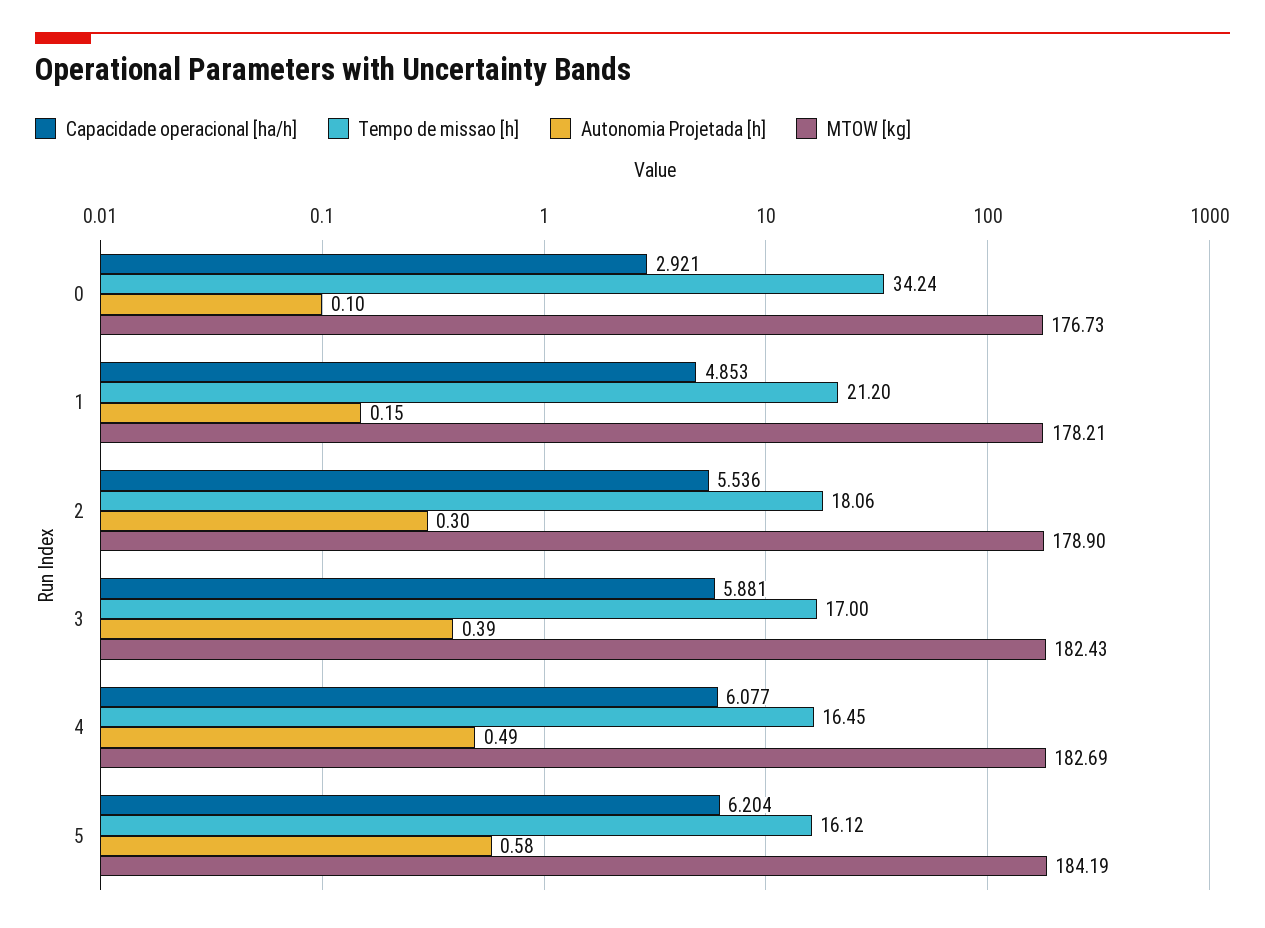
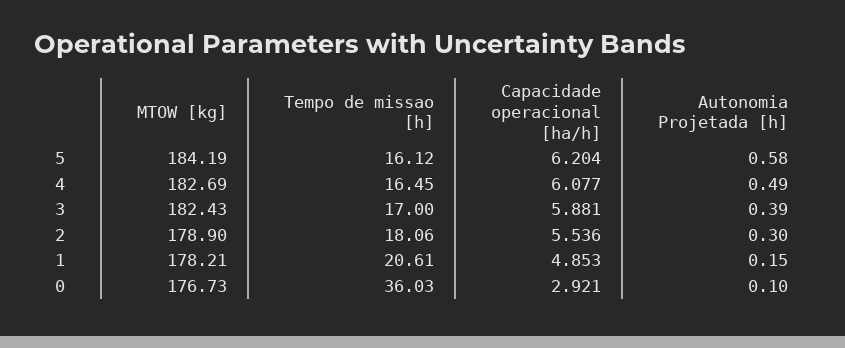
  {
    "Capacidade operacional [ha/h]": {
      "0": 2.921,
      "1": 4.853,
      "2": 5.536,
      "3": 5.881,
      "4": 6.077,
      "5": 6.204
    },
    "Tempo de missao [h]": {
-     "0": 34.24,
+     "0": 36.03,
-     "1": 21.2,
+     "1": 20.61,
      "2": 18.06,
      "3": 17,
      "4": 16.45,
      "5": 16.12
    },
    "Autonomia Projetada [h]": {
      "0": 0.1,
      "1": 0.15,
      "2": 0.3,
      "3": 0.39,
      "4": 0.49,
      "5": 0.58
    },
    "MTOW [kg]": {
      "0": 176.73,
      "1": 178.21,
      "2": 178.9,
      "3": 182.43,
      "4": 182.69,
      "5": 184.19
    }
  }

